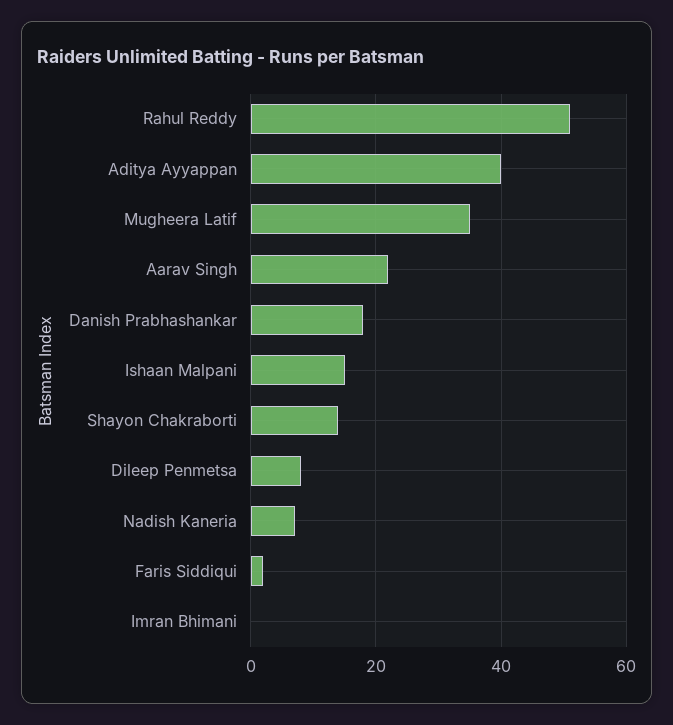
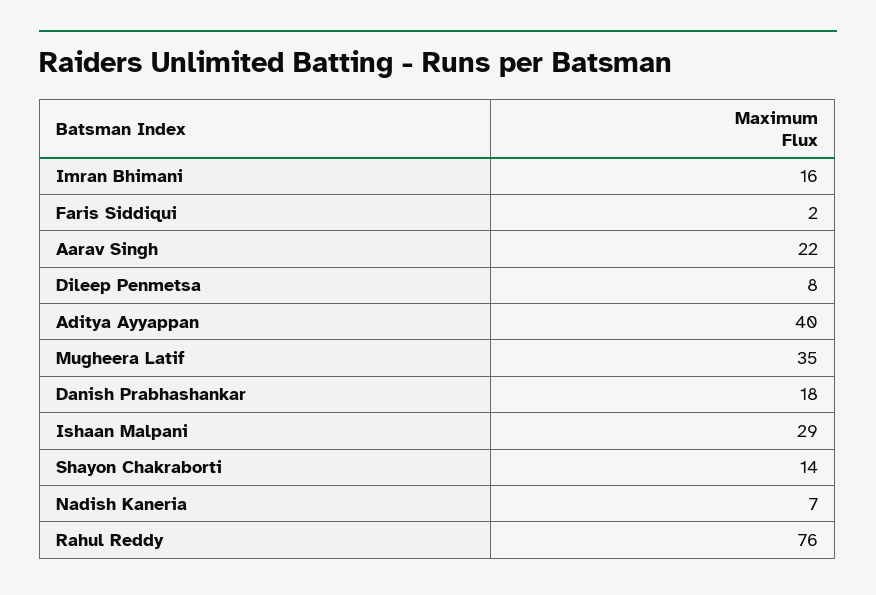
  {
-   "Rahul Reddy": 50,
+   "Rahul Reddy": 76,
    "Aditya Ayyappan": 40,
    "Mugheera Latif": 35,
    "Aarav Singh": 22,
    "Danish Prabhashankar": 18,
-   "Ishaan Malpani": 15,
+   "Ishaan Malpani": 29,
    "Shayon Chakraborti": 14,
    "Dileep Penmetsa": 8,
    "Nadish Kaneria": 7,
    "Faris Siddiqui": 2,
-   "Imran Bhimani": 0
+   "Imran Bhimani": 16
  }

